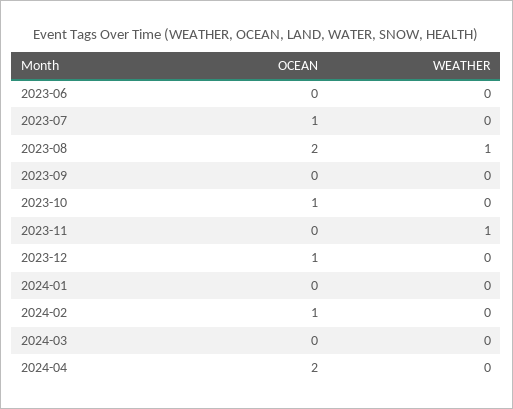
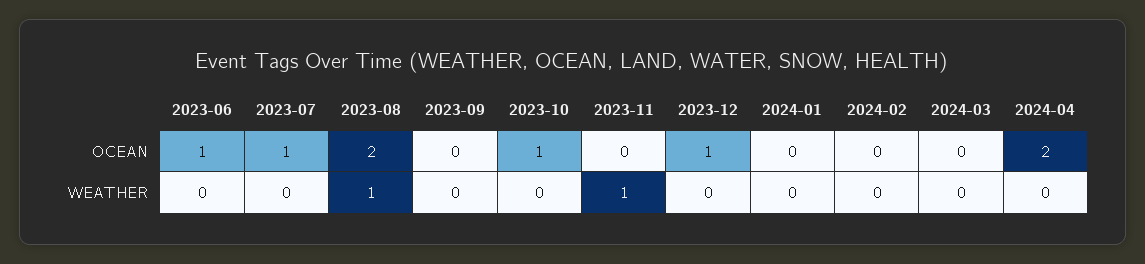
  {
    "OCEAN": {
-     "2023-06": 0,
+     "2023-06": 1,
      "2023-07": 1,
      "2023-08": 2,
      "2023-09": 0,
      "2023-10": 1,
      "2023-11": 0,
      "2023-12": 1,
      "2024-01": 0,
-     "2024-02": 1,
+     "2024-02": 0,
      "2024-03": 0,
      "2024-04": 2
    },
    "WEATHER": {
      "2023-06": 0,
      "2023-07": 0,
      "2023-08": 1,
      "2023-09": 0,
      "2023-10": 0,
      "2023-11": 1,
      "2023-12": 0,
      "2024-01": 0,
      "2024-02": 0,
      "2024-03": 0,
      "2024-04": 0
    }
  }

